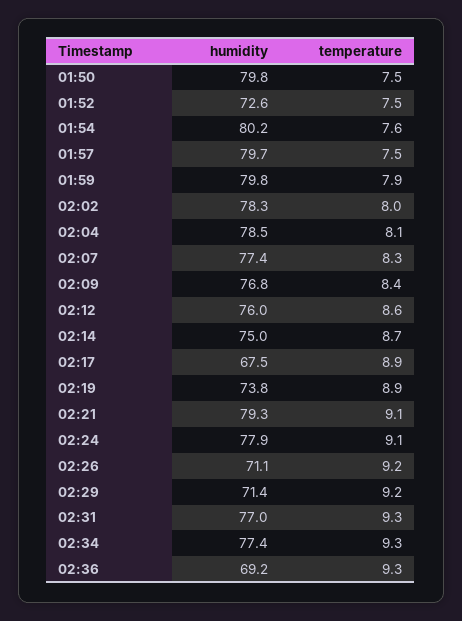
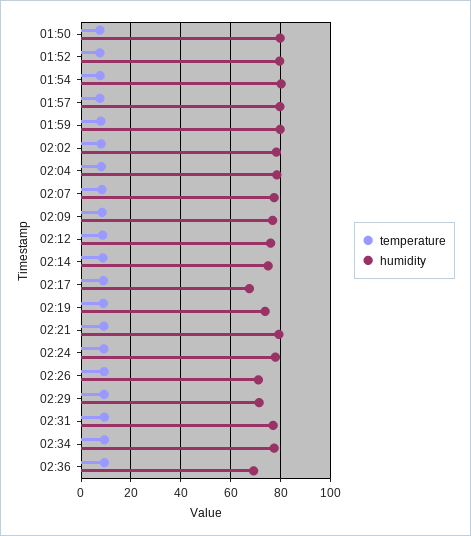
  {
    "humidity": {
      "01:50": 79.8,
-     "01:52": 72.6,
+     "01:52": 80,
      "01:54": 80.2,
      "01:57": 79.7,
      "01:59": 79.8,
      "02:02": 78.3,
      "02:04": 78.5,
      "02:07": 77.4,
      "02:09": 76.8,
      "02:12": 76,
      "02:14": 75,
      "02:17": 67.5,
      "02:19": 73.8,
      "02:21": 79.3,
      "02:24": 77.9,
      "02:26": 71.1,
      "02:29": 71.4,
      "02:31": 77,
      "02:34": 77.4,
      "02:36": 69.2
    },
    "temperature": {
      "01:50": 7.5,
      "01:52": 7.5,
      "01:54": 7.6,
      "01:57": 7.5,
      "01:59": 7.9,
      "02:02": 8,
      "02:04": 8.1,
      "02:07": 8.3,
      "02:09": 8.4,
      "02:12": 8.6,
      "02:14": 8.7,
      "02:17": 8.9,
      "02:19": 8.9,
      "02:21": 9.1,
      "02:24": 9.1,
      "02:26": 9.2,
      "02:29": 9.2,
      "02:31": 9.3,
      "02:34": 9.3,
      "02:36": 9.3
    }
  }

